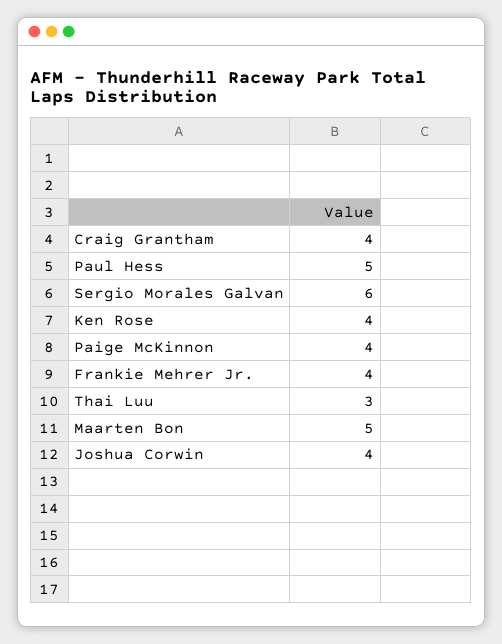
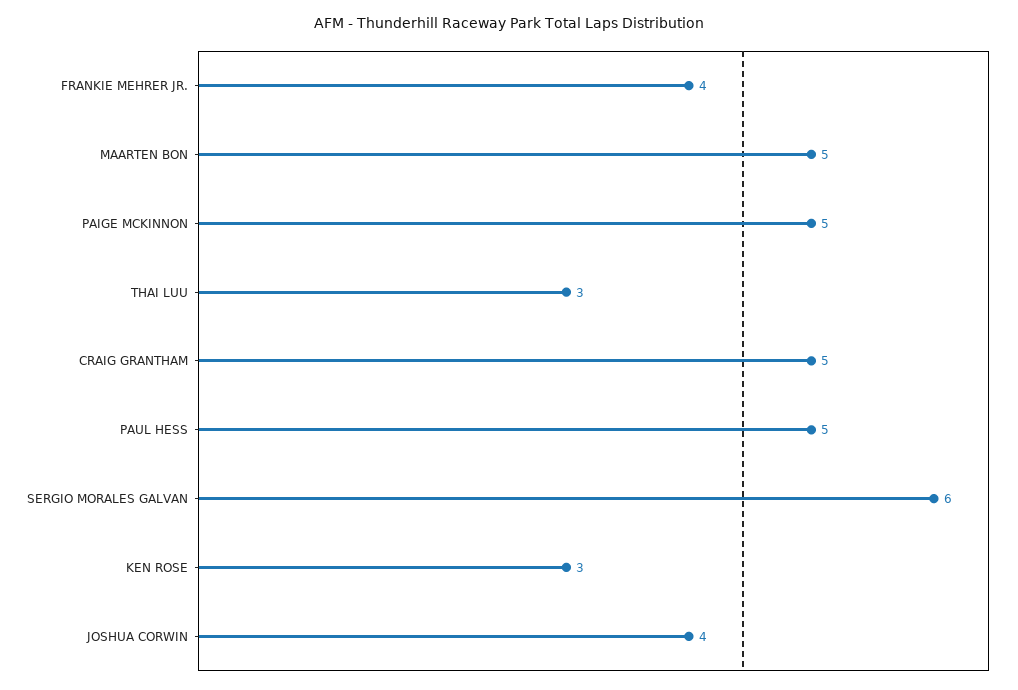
  {
-   "Craig Grantham": 4,
+   "Craig Grantham": 5,
    "Paul Hess": 5,
    "Sergio Morales Galvan": 6,
-   "Ken Rose": 4,
+   "Ken Rose": 3,
-   "Paige McKinnon": 4,
+   "Paige McKinnon": 5,
    "Frankie Mehrer Jr.": 4,
    "Thai Luu": 3,
    "Maarten Bon": 5,
    "Joshua Corwin": 4
  }

